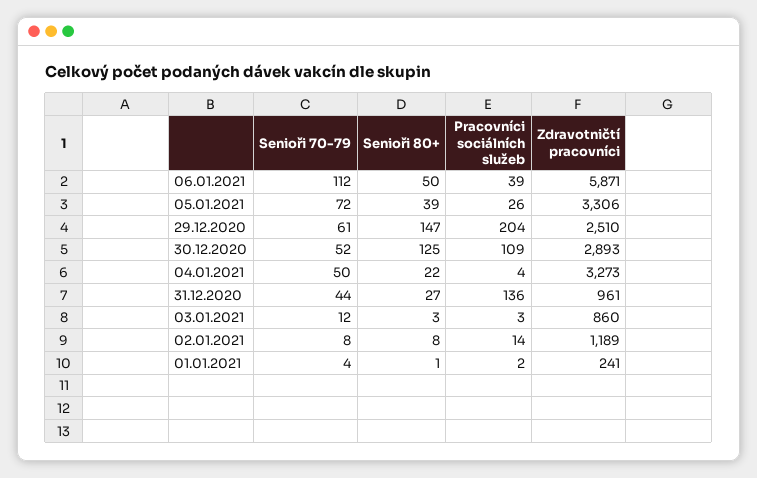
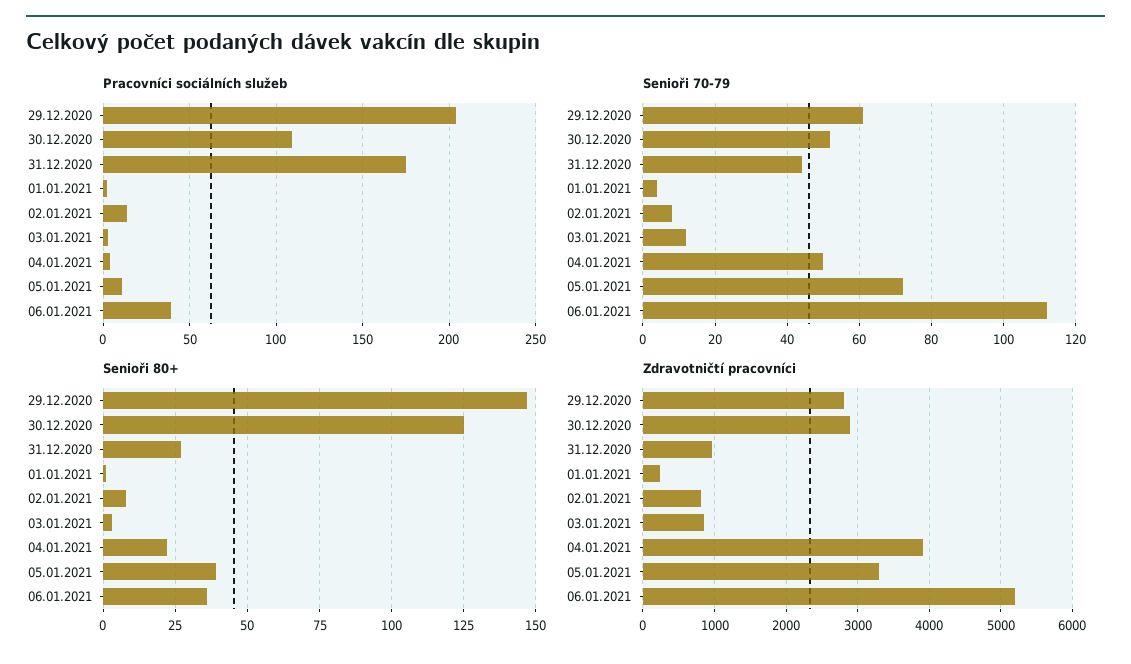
  {
    "Senioři 70-79": {
      "06.01.2021": 112,
      "05.01.2021": 72,
      "29.12.2020": 61,
      "30.12.2020": 52,
      "04.01.2021": 50,
      "31.12.2020": 44,
      "03.01.2021": 12,
      "02.01.2021": 8,
      "01.01.2021": 4
    },
    "Senioři 80+": {
-     "06.01.2021": 50,
+     "06.01.2021": 35,
      "05.01.2021": 39,
      "29.12.2020": 147,
      "30.12.2020": 125,
      "04.01.2021": 22,
      "31.12.2020": 27,
      "03.01.2021": 3,
      "02.01.2021": 8,
      "01.01.2021": 1
    },
    "Pracovníci sociálních služeb": {
      "06.01.2021": 39,
-     "05.01.2021": 26,
+     "05.01.2021": 10,
      "29.12.2020": 204,
      "30.12.2020": 109,
      "04.01.2021": 4,
-     "31.12.2020": 136,
+     "31.12.2020": 175,
      "03.01.2021": 3,
      "02.01.2021": 14,
      "01.01.2021": 2
    },
    "Zdravotničtí pracovníci": {
-     "06.01.2021": 5871,
+     "06.01.2021": 5200,
      "05.01.2021": 3306,
-     "29.12.2020": 2510,
+     "29.12.2020": 2800,
      "30.12.2020": 2893,
-     "04.01.2021": 3273,
+     "04.01.2021": 3900,
      "31.12.2020": 961,
      "03.01.2021": 860,
-     "02.01.2021": 1189,
+     "02.01.2021": 800,
      "01.01.2021": 241
    }
  }

